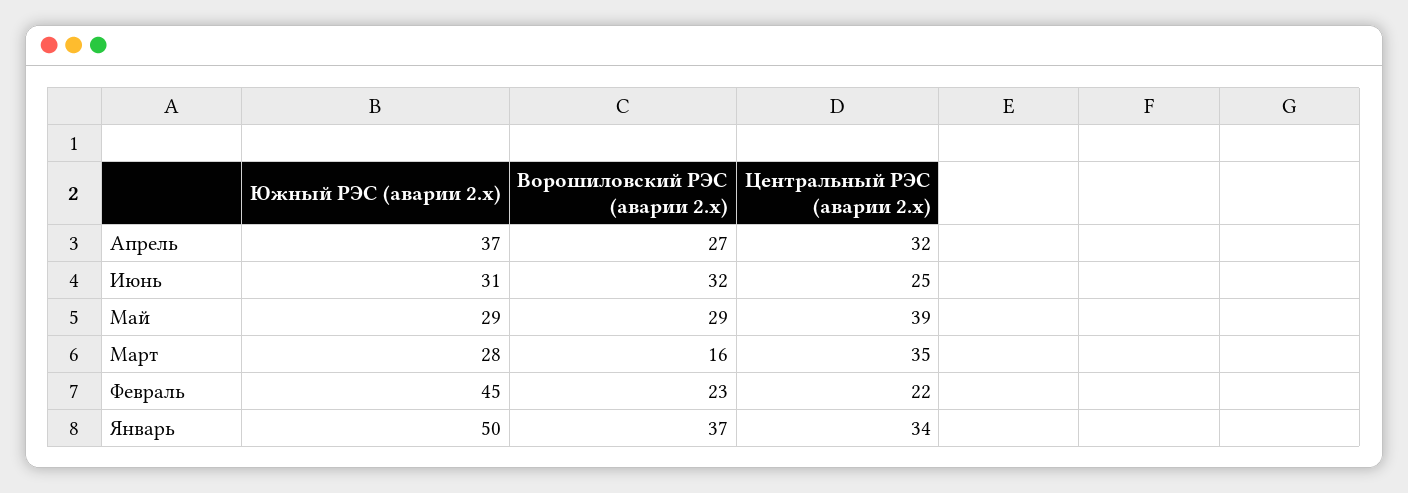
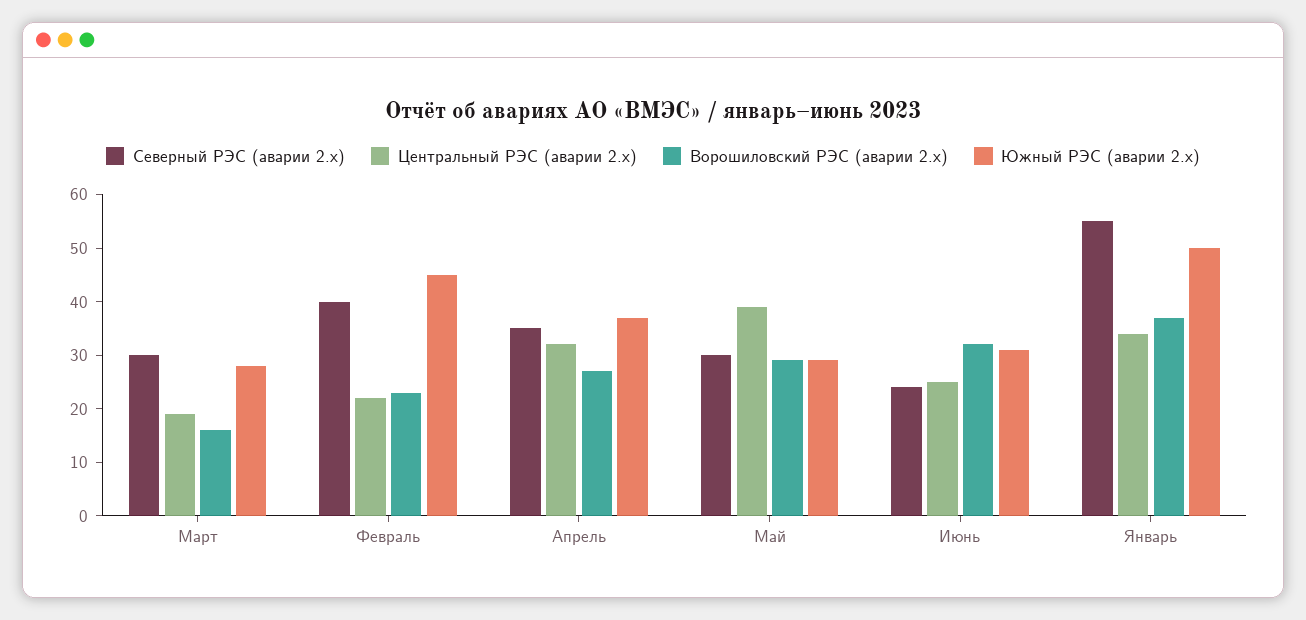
  {
    "Южный РЭС (аварии 2.x)": {
      "Апрель": 37,
      "Июнь": 31,
      "Май": 29,
      "Март": 28,
      "Февраль": 45,
      "Январь": 50
    },
    "Ворошиловский РЭС (аварии 2.x)": {
      "Апрель": 27,
      "Июнь": 32,
      "Май": 29,
      "Март": 16,
      "Февраль": 23,
      "Январь": 37
    },
    "Центральный РЭС (аварии 2.x)": {
      "Апрель": 32,
      "Июнь": 25,
      "Май": 39,
-     "Март": 35,
+     "Март": 20,
      "Февраль": 22,
      "Январь": 34
-   }
+   },
+   "Северный РЭС (аварии 2.x)": {
+     "Март": 30,
+     "Февраль": 40,
+     "Апрель": 35,
+     "Май": 30,
+     "Июнь": 25,
+     "Январь": 55
+   }
  }

